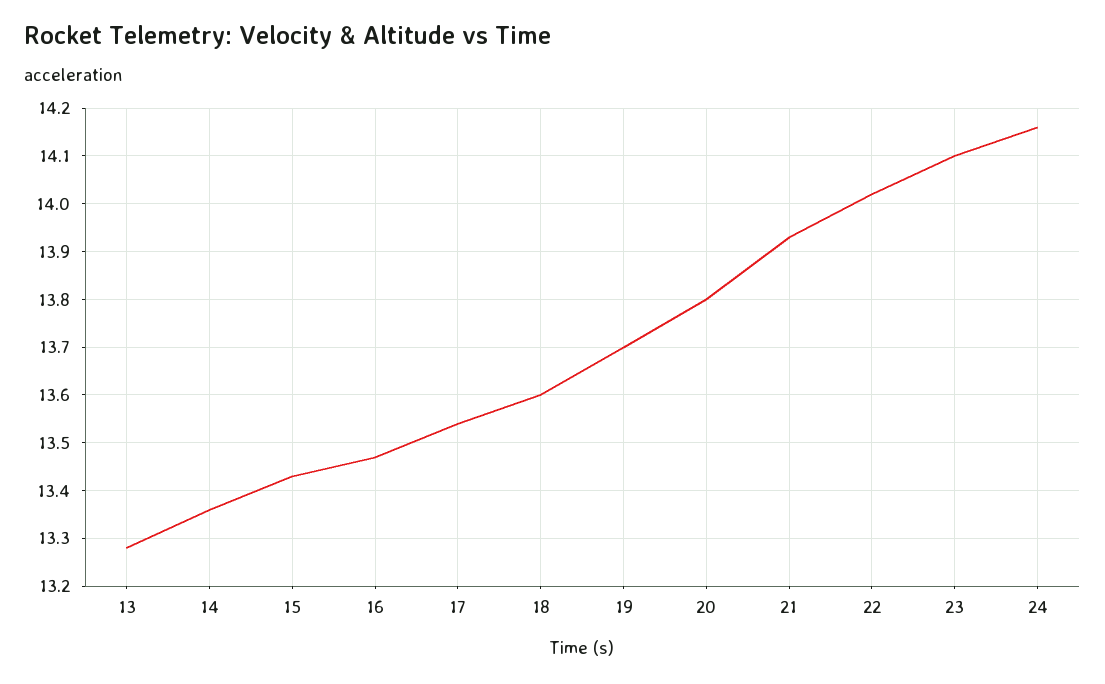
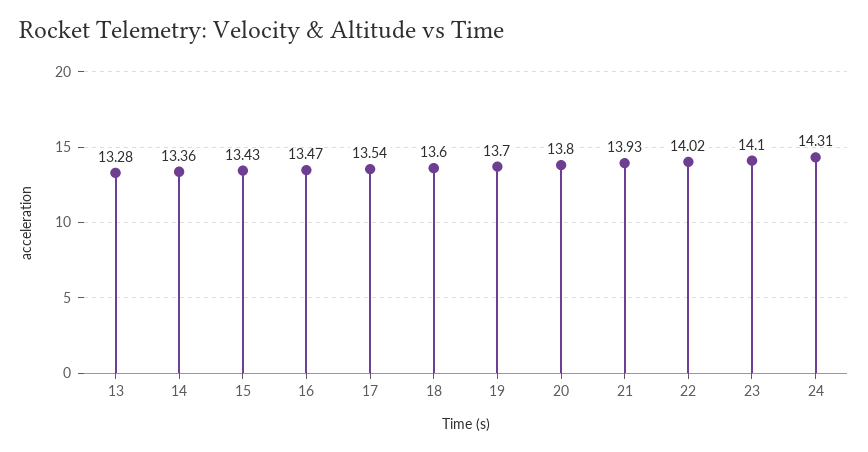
  {
    "13": 13.28,
    "14": 13.36,
    "15": 13.43,
    "16": 13.47,
    "17": 13.54,
    "18": 13.6,
    "19": 13.7,
    "20": 13.8,
    "21": 13.93,
    "22": 14.02,
    "23": 14.1,
-   "24": 14.15
+   "24": 14.31
  }

